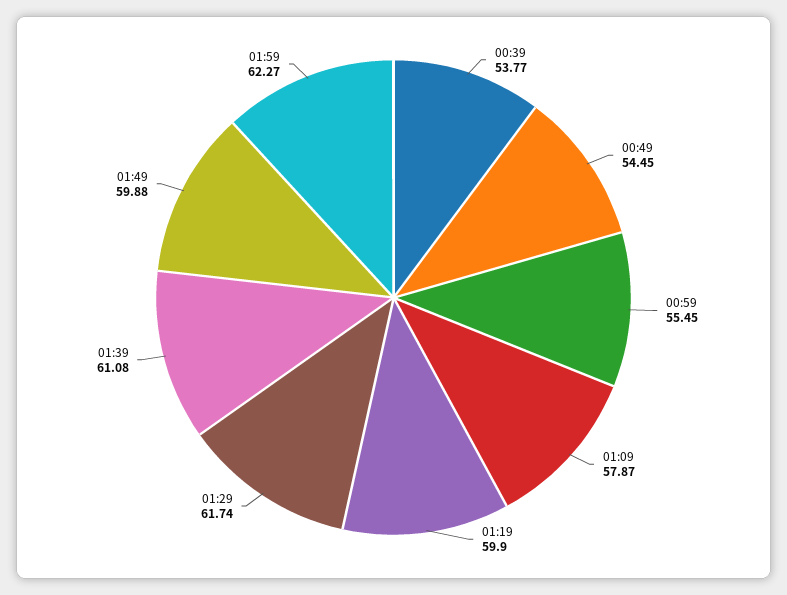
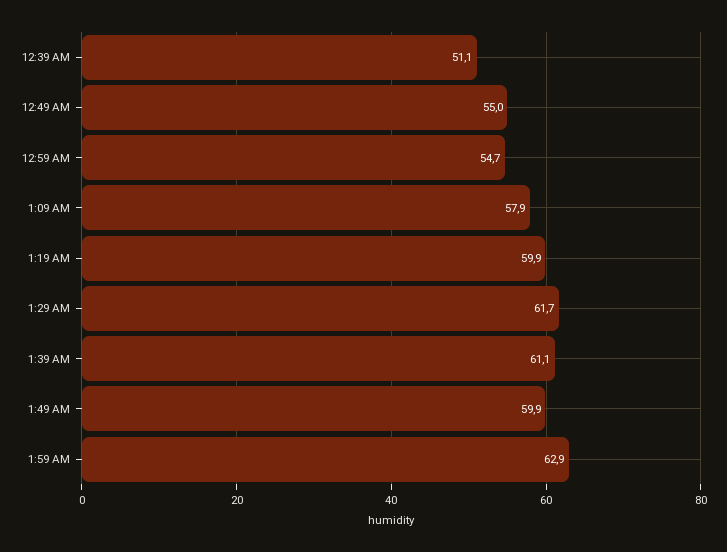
  {
-   "00:39": 53.77,
+   "00:39": 51.1,
-   "00:49": 54.45,
+   "00:49": 55,
-   "00:59": 55.45,
+   "00:59": 54.7,
    "01:09": 57.87,
    "01:19": 59.9,
    "01:29": 61.74,
    "01:39": 61.08,
    "01:49": 59.88,
-   "01:59": 62.27
+   "01:59": 62.9
  }

